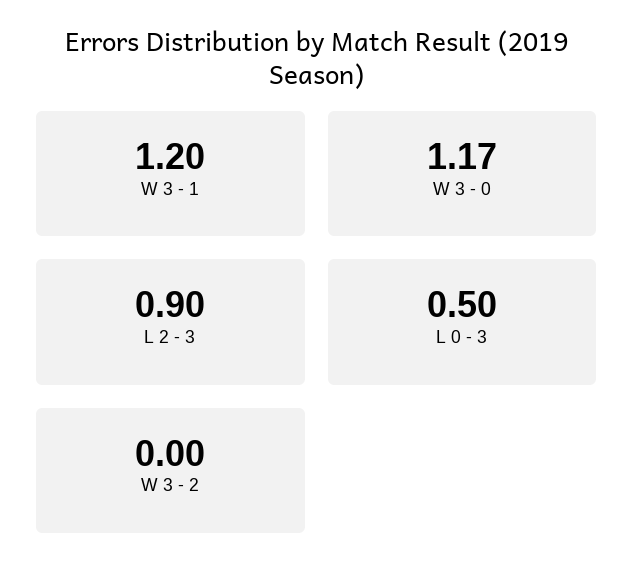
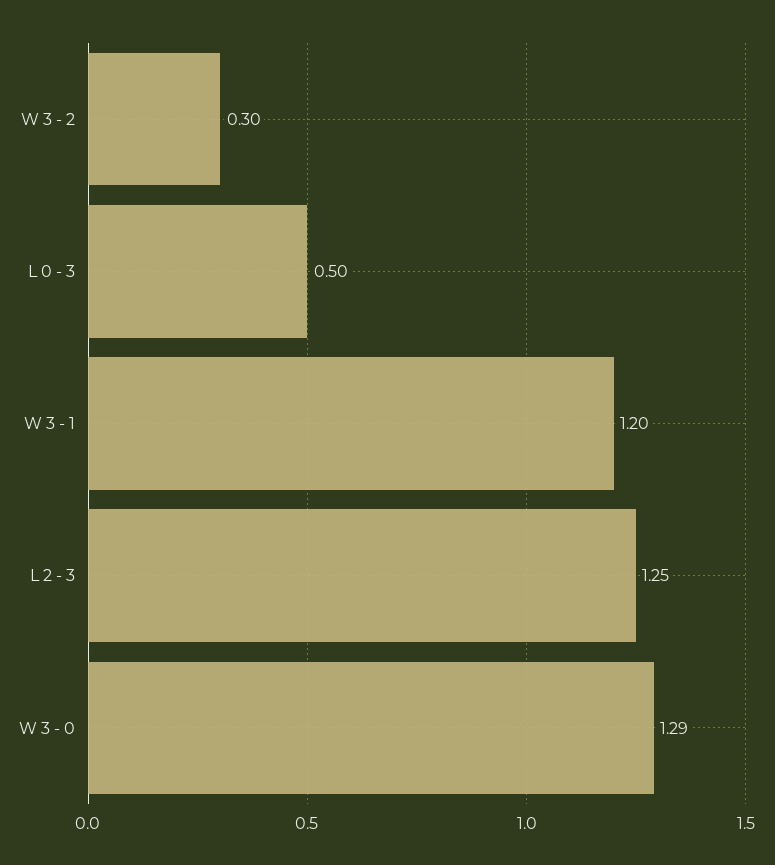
  {
    "W 3 - 1": 1.2,
-   "W 3 - 0": 1.17,
+   "W 3 - 0": 1.29,
-   "L 2 - 3": 0.9,
+   "L 2 - 3": 1.25,
    "L 0 - 3": 0.5,
-   "W 3 - 2": 0
+   "W 3 - 2": 0.3
  }

